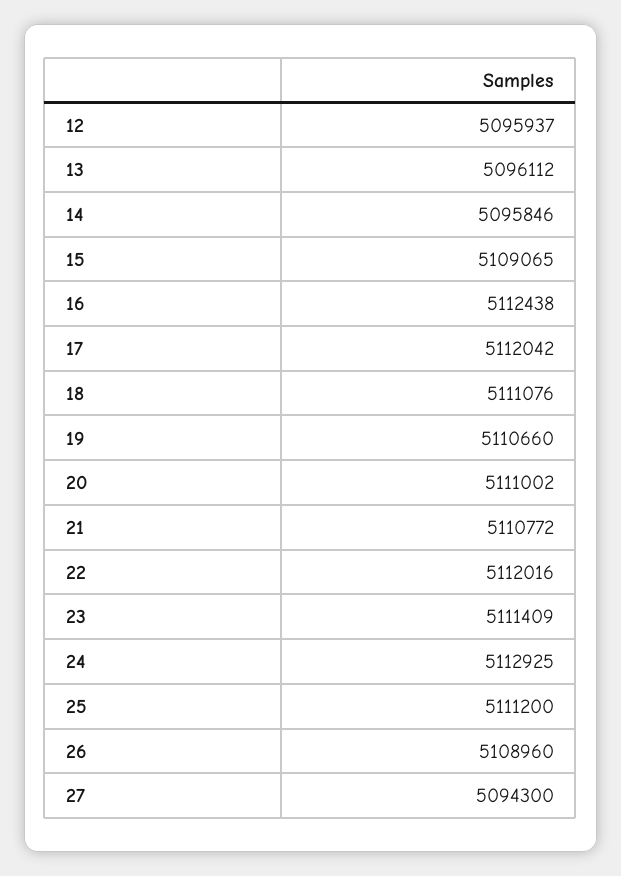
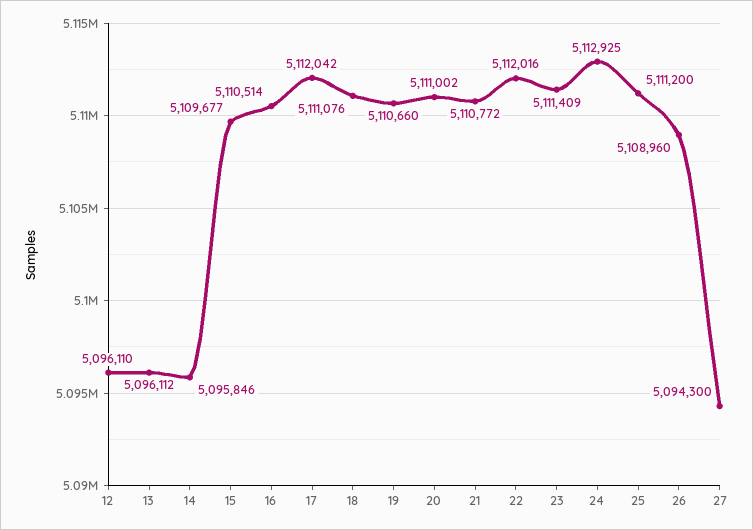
  {
-   "12": 5095937,
+   "12": 5096110,
    "13": 5096112,
    "14": 5095846,
-   "15": 5109065,
+   "15": 5109677,
-   "16": 5112438,
+   "16": 5110514,
    "17": 5112042,
    "18": 5111076,
    "19": 5110660,
    "20": 5111002,
    "21": 5110772,
    "22": 5112016,
    "23": 5111409,
    "24": 5112925,
    "25": 5111200,
    "26": 5108960,
    "27": 5094300
  }

